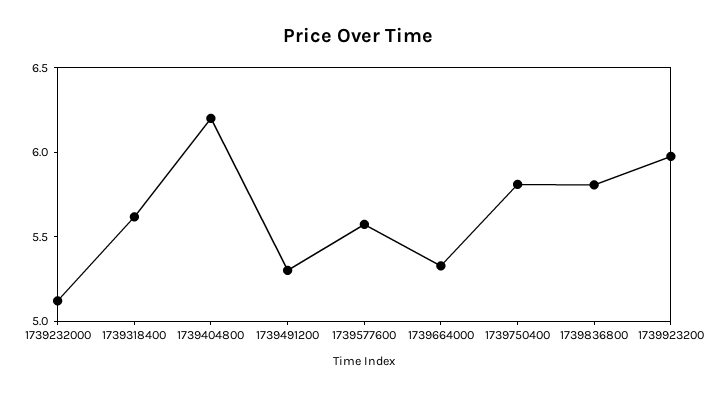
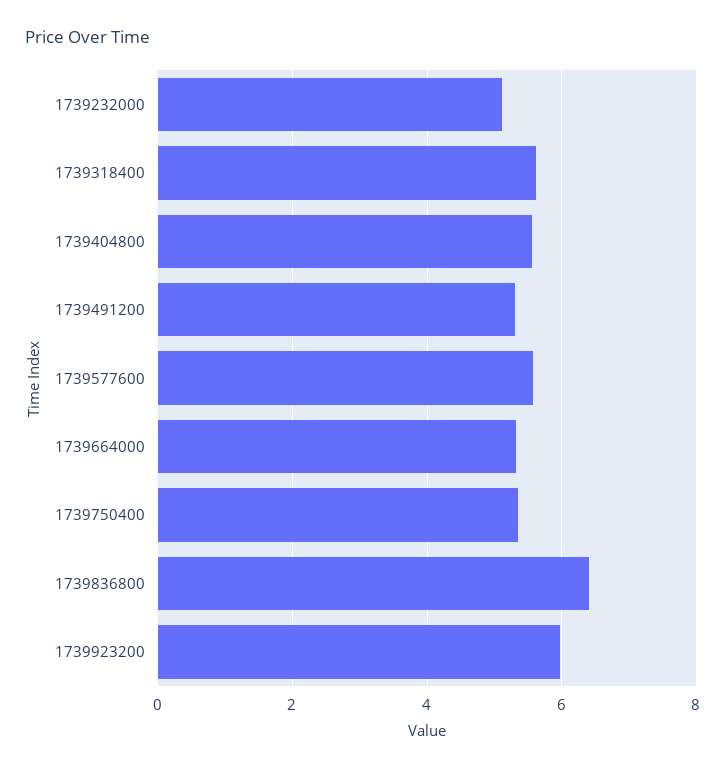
  {
    "1739232000": 5.1,
    "1739318400": 5.6,
-   "1739404800": 6.2,
+   "1739404800": 5.6,
    "1739491200": 5.3,
    "1739577600": 5.6,
    "1739664000": 5.3,
-   "1739750400": 5.8,
+   "1739750400": 5.4,
-   "1739836800": 5.8,
+   "1739836800": 6.4,
    "1739923200": 6
  }

